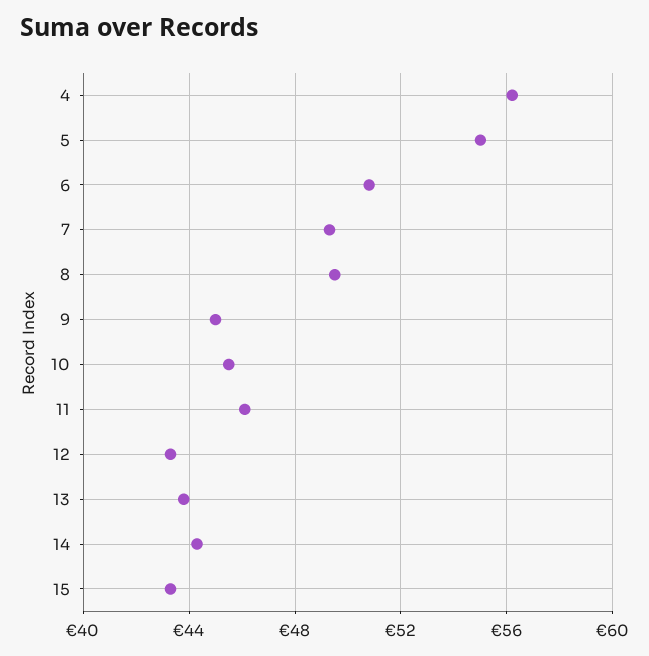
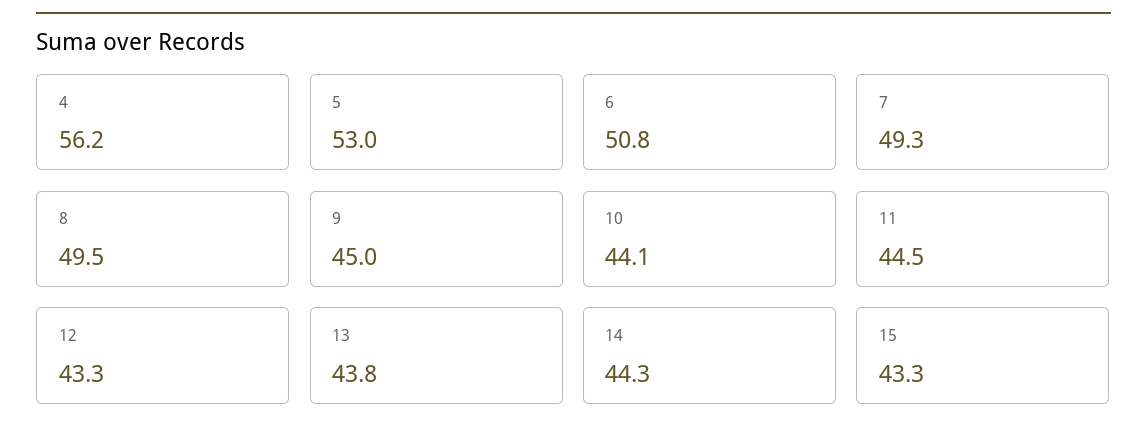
  {
    "4": 56.2,
-   "5": 55,
+   "5": 53,
    "6": 50.8,
    "7": 49.3,
    "8": 49.5,
    "9": 45,
-   "10": 45.5,
+   "10": 44.1,
-   "11": 46,
+   "11": 44.5,
    "12": 43.3,
    "13": 43.8,
    "14": 44.3,
    "15": 43.3
  }

